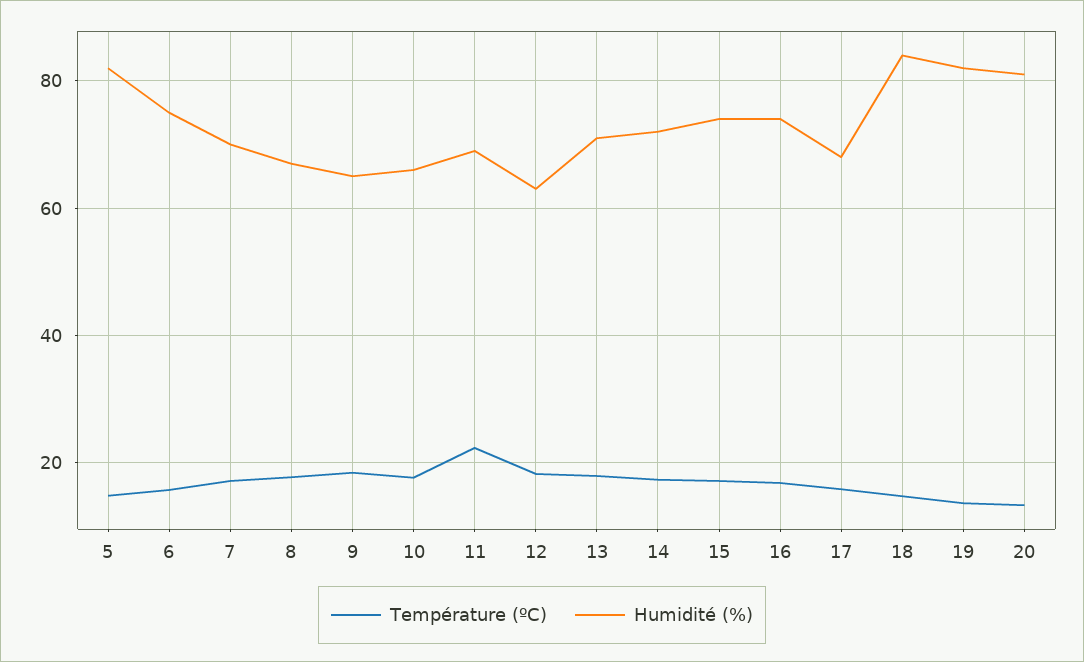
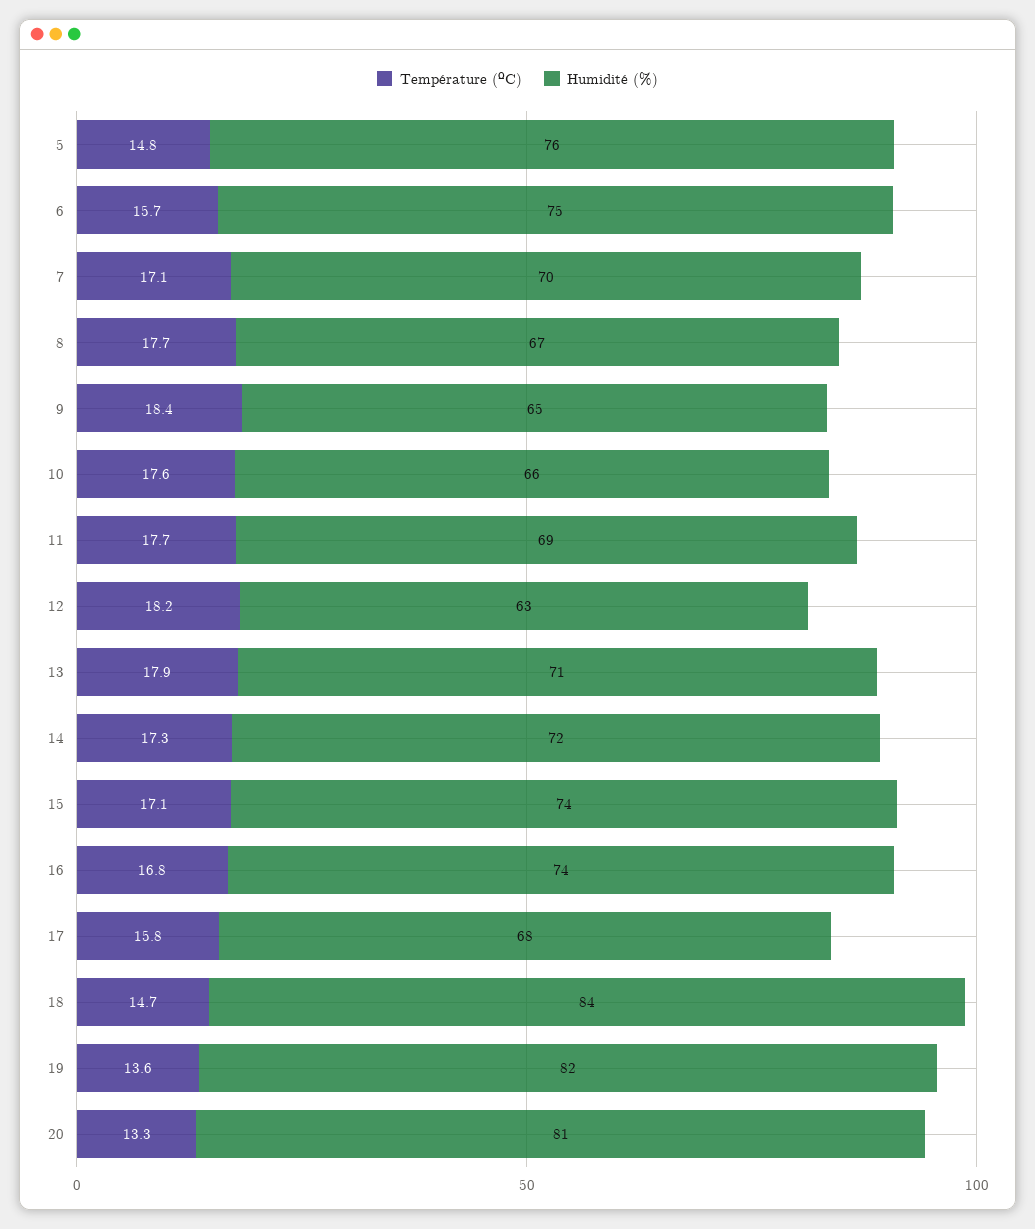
  {
    "Température (ºC)": {
      "5": 14.8,
      "6": 15.7,
      "7": 17.1,
      "8": 17.7,
      "9": 18.4,
      "10": 17.6,
-     "11": 22,
+     "11": 17.7,
      "12": 18.2,
      "13": 17.9,
      "14": 17.3,
      "15": 17.1,
      "16": 16.8,
      "17": 15.8,
      "18": 14.7,
      "19": 13.6,
      "20": 13.3
    },
    "Humidité (%)": {
-     "5": 82,
+     "5": 76,
      "6": 75,
      "7": 70,
      "8": 67,
      "9": 65,
      "10": 66,
      "11": 69,
      "12": 63,
      "13": 71,
      "14": 72,
      "15": 74,
      "16": 74,
      "17": 68,
      "18": 84,
      "19": 82,
      "20": 81
    }
  }

